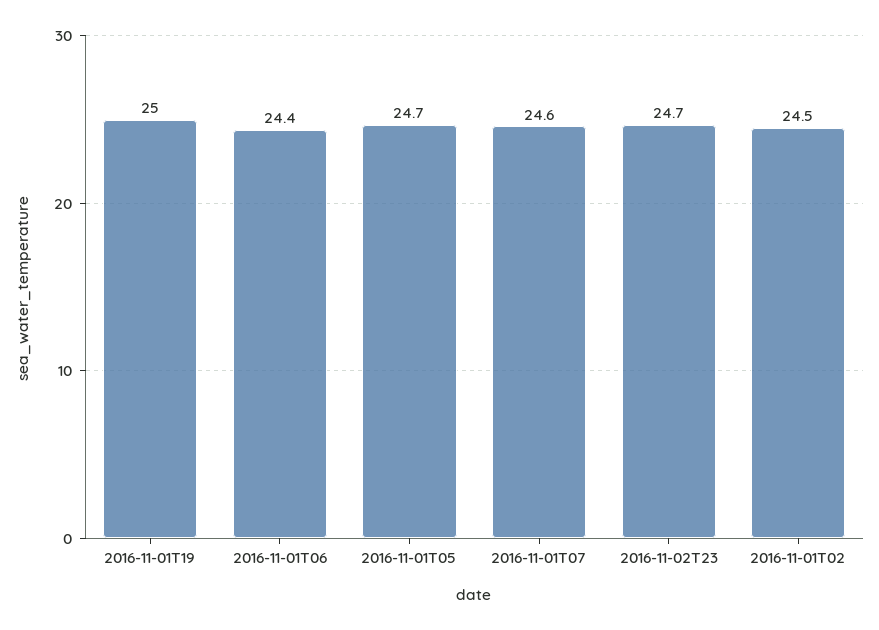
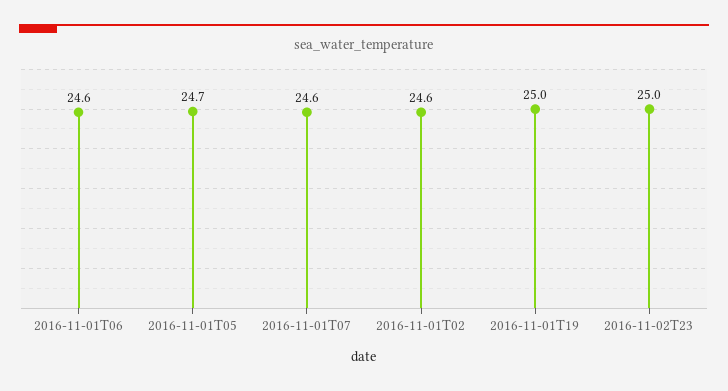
  {
    "2016-11-01T19": 25,
-   "2016-11-01T06": 24.4,
+   "2016-11-01T06": 24.6,
    "2016-11-01T05": 24.7,
    "2016-11-01T07": 24.6,
-   "2016-11-02T23": 24.7,
+   "2016-11-02T23": 25,
-   "2016-11-01T02": 24.5
+   "2016-11-01T02": 24.6
  }

